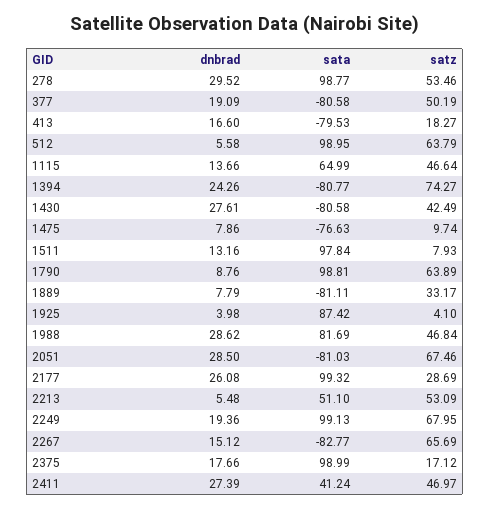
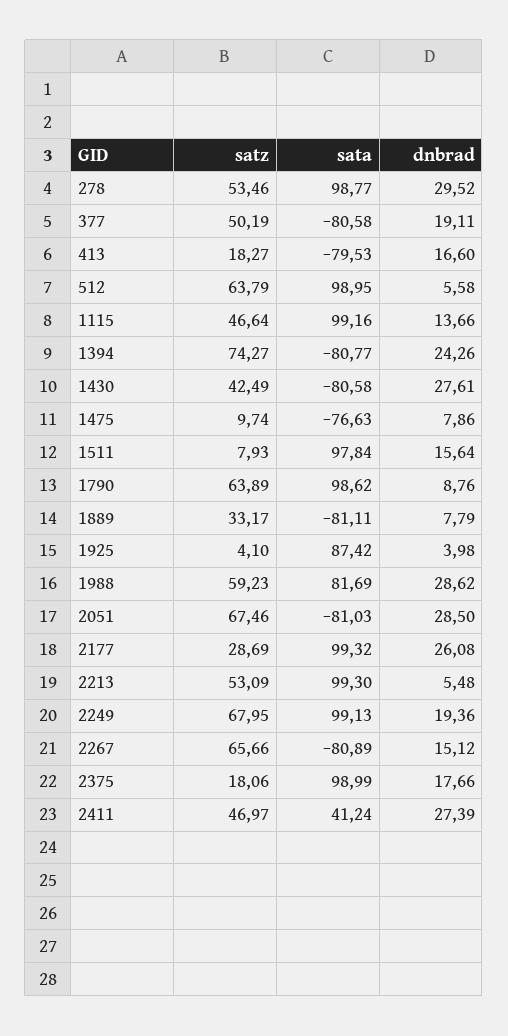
  {
    "dnbrad": {
      "278": 29.52,
-     "377": 19.09,
+     "377": 19.11,
      "413": 16.6,
      "512": 5.58,
      "1115": 13.66,
      "1394": 24.26,
      "1430": 27.61,
      "1475": 7.86,
-     "1511": 13.16,
+     "1511": 15.64,
      "1790": 8.76,
      "1889": 7.79,
      "1925": 3.98,
      "1988": 28.62,
      "2051": 28.5,
      "2177": 26.08,
      "2213": 5.48,
      "2249": 19.36,
      "2267": 15.12,
      "2375": 17.66,
      "2411": 27.39
    },
    "sata": {
      "278": 98.77,
      "377": -80.58,
      "413": -79.53,
      "512": 98.95,
-     "1115": 64.99,
+     "1115": 99.16,
      "1394": -80.77,
      "1430": -80.58,
      "1475": -76.63,
      "1511": 97.84,
-     "1790": 98.81,
+     "1790": 98.62,
      "1889": -81.11,
      "1925": 87.42,
      "1988": 81.69,
      "2051": -81.03,
      "2177": 99.32,
-     "2213": 51.1,
+     "2213": 99.3,
      "2249": 99.13,
-     "2267": -82.77,
+     "2267": -80.89,
      "2375": 98.99,
      "2411": 41.24
    },
    "satz": {
      "278": 53.46,
      "377": 50.19,
      "413": 18.27,
      "512": 63.79,
      "1115": 46.64,
      "1394": 74.27,
      "1430": 42.49,
      "1475": 9.74,
      "1511": 7.93,
      "1790": 63.89,
      "1889": 33.17,
      "1925": 4.1,
-     "1988": 46.84,
+     "1988": 59.23,
      "2051": 67.46,
      "2177": 28.69,
      "2213": 53.09,
      "2249": 67.95,
-     "2267": 65.69,
+     "2267": 65.66,
-     "2375": 17.12,
+     "2375": 18.06,
      "2411": 46.97
    }
  }

